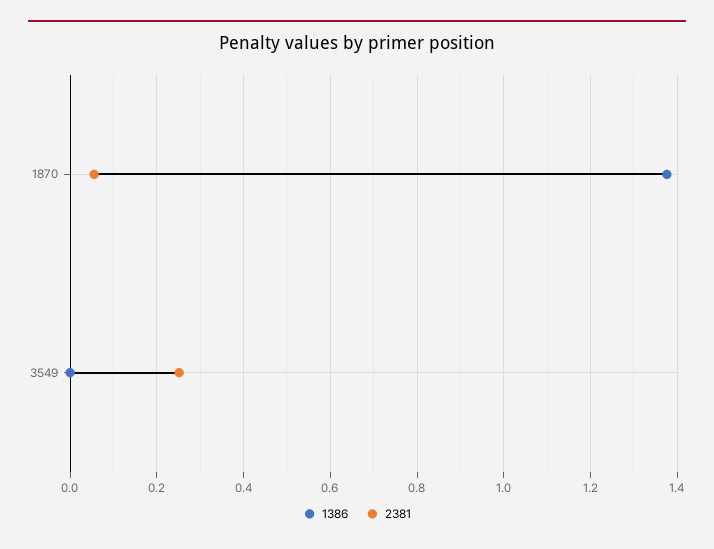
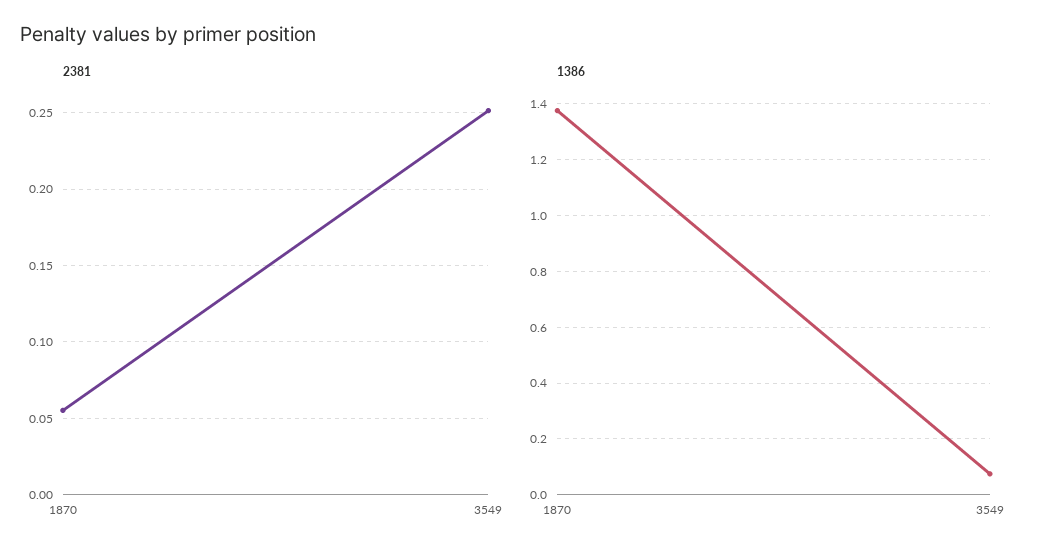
  {
    "1386": {
      "1870": 1.38,
-     "3549": 0
+     "3549": 0.075
    },
    "2381": {
      "1870": 0.055,
      "3549": 0.25
    }
  }

